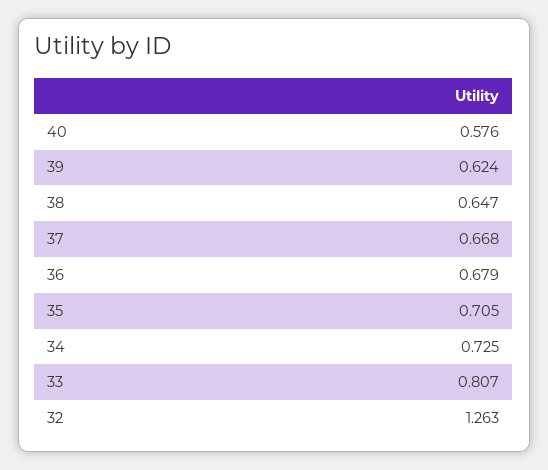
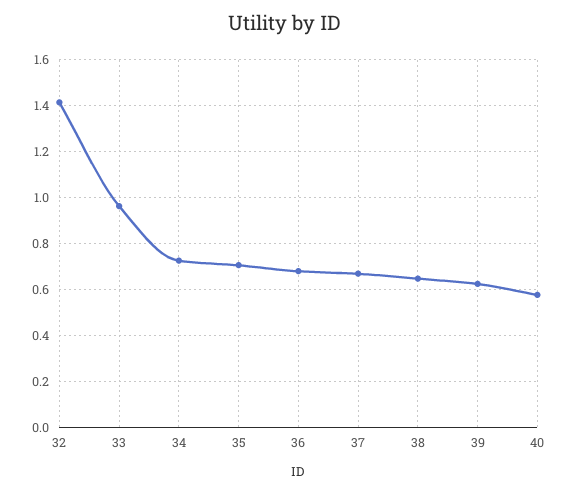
  {
    "40": 0.576,
    "39": 0.624,
    "38": 0.647,
    "37": 0.668,
    "36": 0.679,
    "35": 0.705,
    "34": 0.725,
-   "33": 0.807,
+   "33": 0.95,
-   "32": 1.263
+   "32": 1.4
  }

